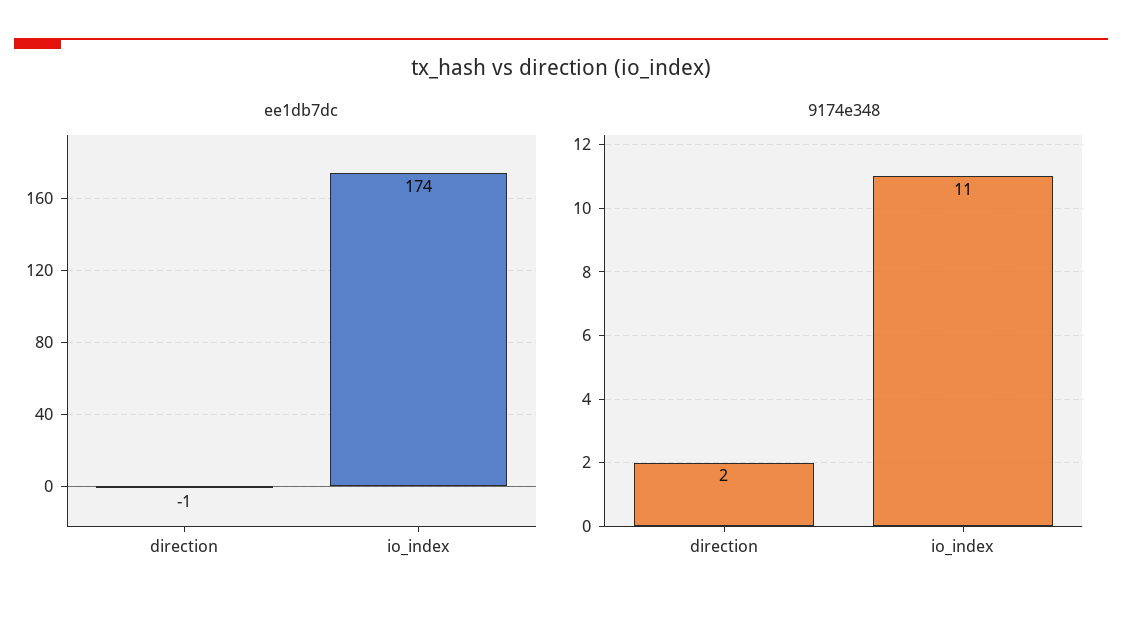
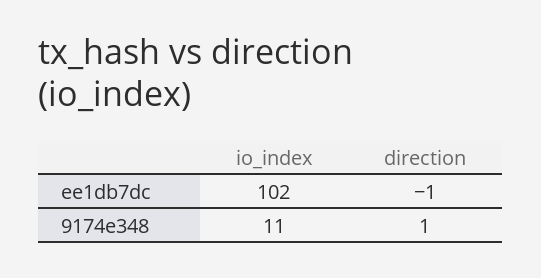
  {
    "ee1db7dc": {
      "direction": -1,
-     "io_index": 174
+     "io_index": 102
    },
    "9174e348": {
-     "direction": 2,
+     "direction": 1,
      "io_index": 11
    }
  }

